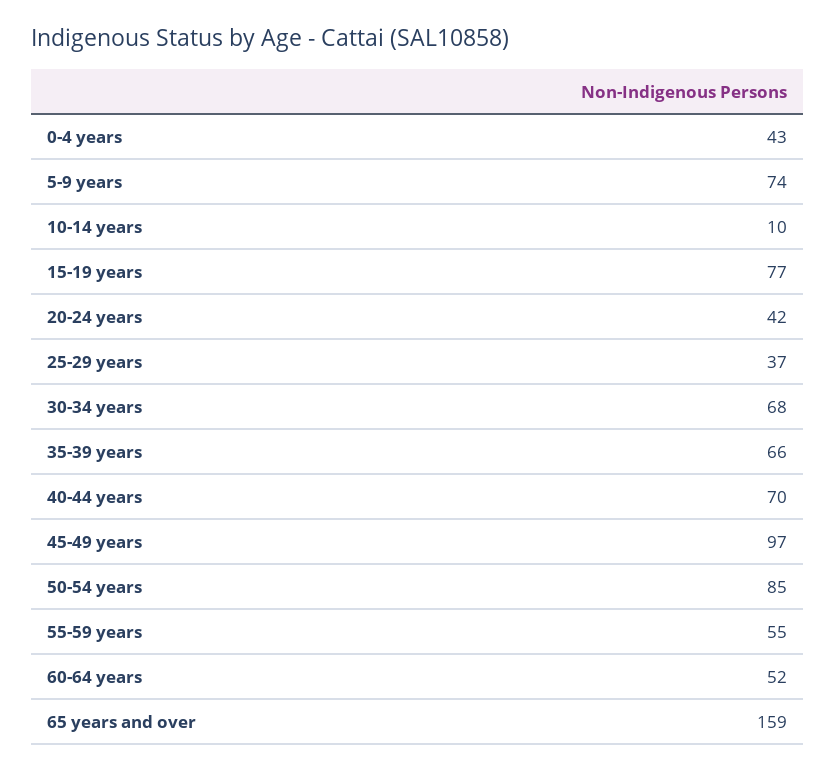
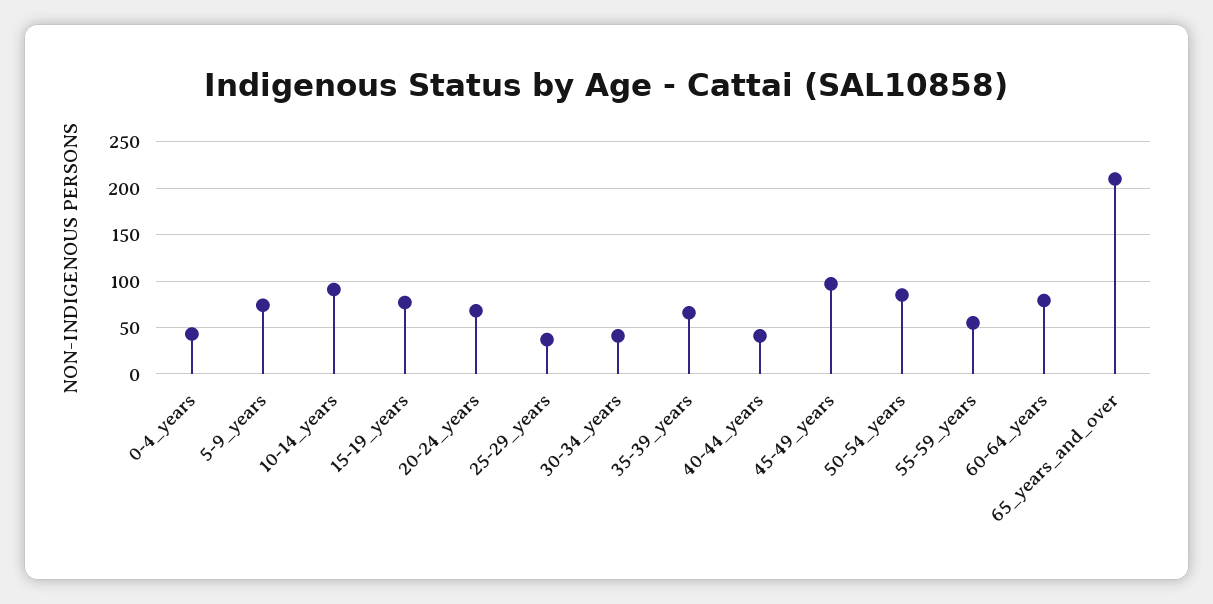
  {
    "0-4 years": 43,
    "5-9 years": 74,
-   "10-14 years": 10,
+   "10-14 years": 90,
    "15-19 years": 77,
-   "20-24 years": 42,
+   "20-24 years": 70,
    "25-29 years": 37,
-   "30-34 years": 68,
+   "30-34 years": 40,
    "35-39 years": 66,
-   "40-44 years": 70,
+   "40-44 years": 40,
    "45-49 years": 97,
    "50-54 years": 85,
    "55-59 years": 55,
-   "60-64 years": 52,
+   "60-64 years": 80,
-   "65 years and over": 159
+   "65 years and over": 210
  }

